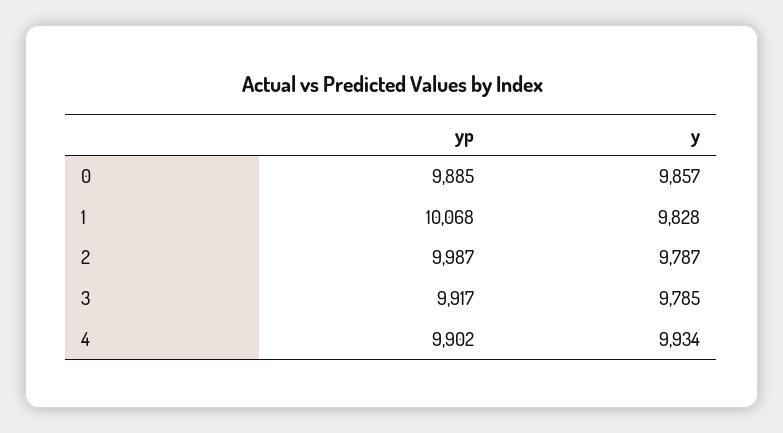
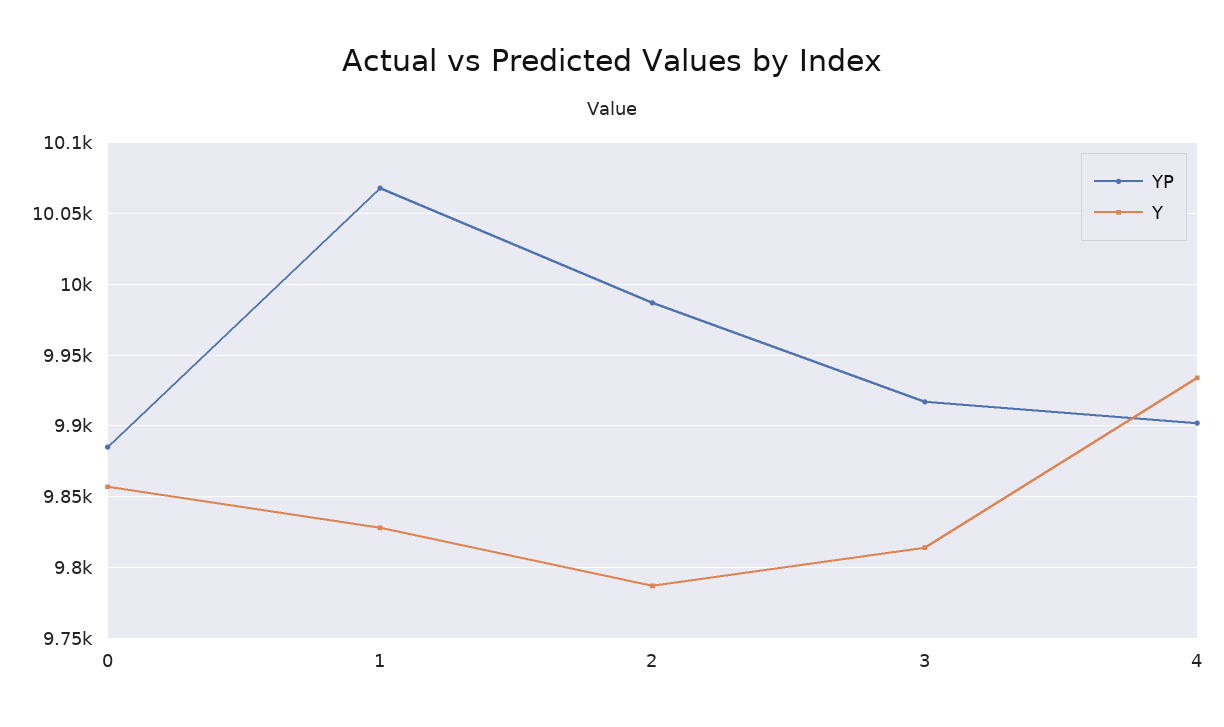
  {
    "yp": {
      "0": 9885,
      "1": 10068,
      "2": 9987,
      "3": 9917,
      "4": 9902
    },
    "y": {
      "0": 9857,
      "1": 9828,
      "2": 9787,
-     "3": 9785,
+     "3": 9815,
      "4": 9934
    }
  }

